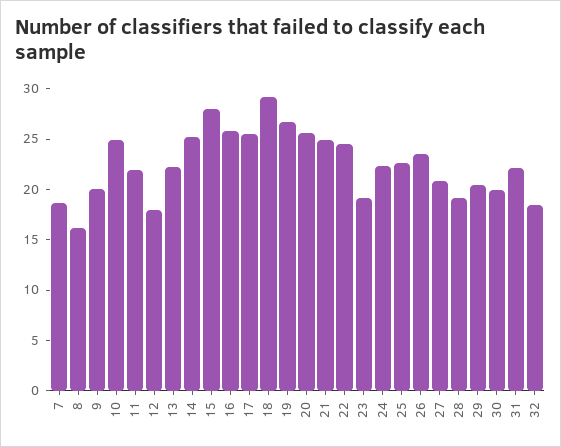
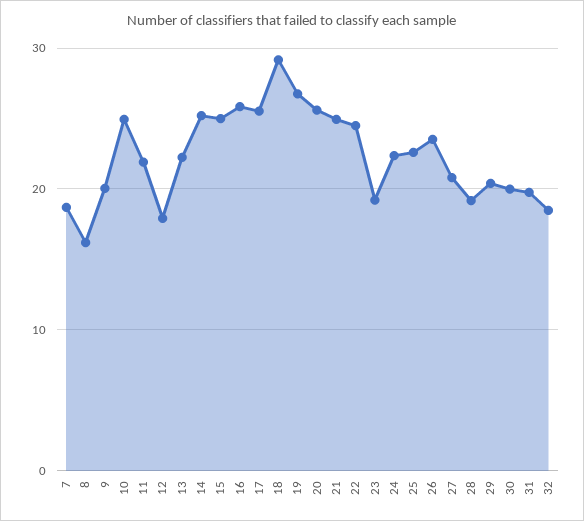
  {
    "7": 19,
    "8": 16,
    "9": 20,
    "10": 25,
    "11": 22,
    "12": 18,
    "13": 22,
    "14": 25,
-   "15": 28,
+   "15": 25,
    "16": 26,
    "17": 26,
    "18": 29,
    "19": 27,
    "20": 26,
    "21": 25,
    "22": 25,
    "23": 19,
    "24": 22,
    "25": 23,
    "26": 24,
    "27": 21,
    "28": 19,
    "29": 20,
    "30": 20,
-   "31": 22,
+   "31": 20,
    "32": 18
  }

